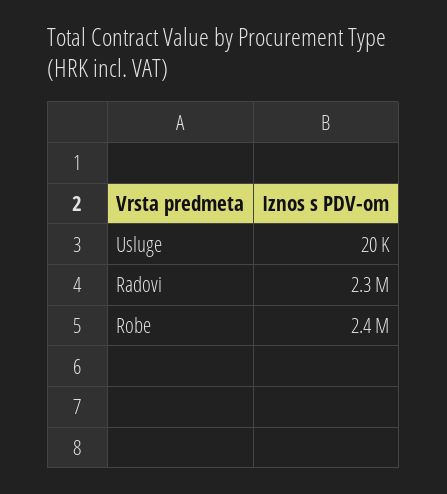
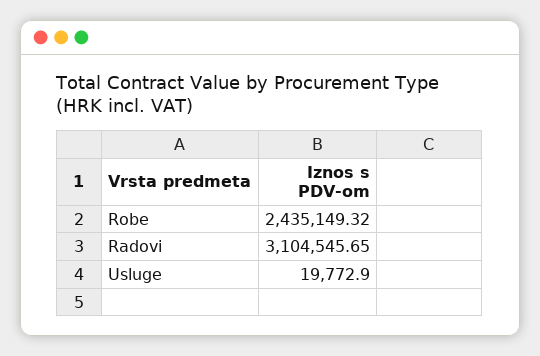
  {
    "Usluge": 19772.9,
-   "Radovi": 2300000,
+   "Radovi": 3104545.65,
    "Robe": 2435149.32
  }

